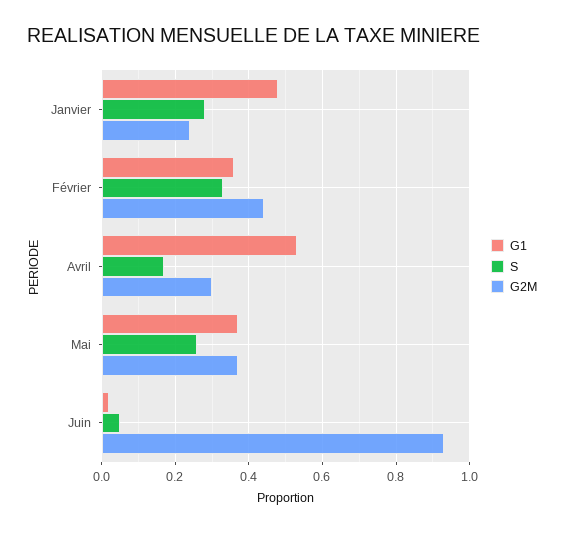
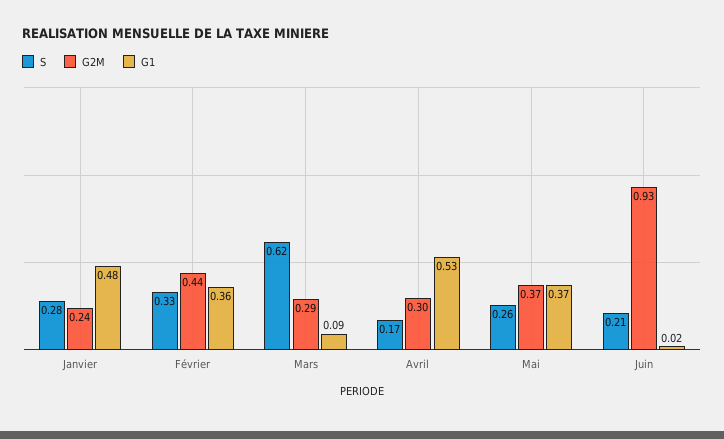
  {
    "G1": {
      "Janvier": 0.48,
      "Février": 0.36,
      "Avril": 0.53,
      "Mai": 0.37,
-     "Juin": 0.02
+     "Juin": 0.02,
+     "Mars": 0.09
    },
    "S": {
      "Janvier": 0.28,
      "Février": 0.33,
      "Avril": 0.17,
      "Mai": 0.26,
-     "Juin": 0.05
+     "Juin": 0.21,
+     "Mars": 0.62
    },
    "G2M": {
      "Janvier": 0.24,
      "Février": 0.44,
      "Avril": 0.3,
      "Mai": 0.37,
-     "Juin": 0.93
+     "Juin": 0.93,
+     "Mars": 0.29
    }
  }

